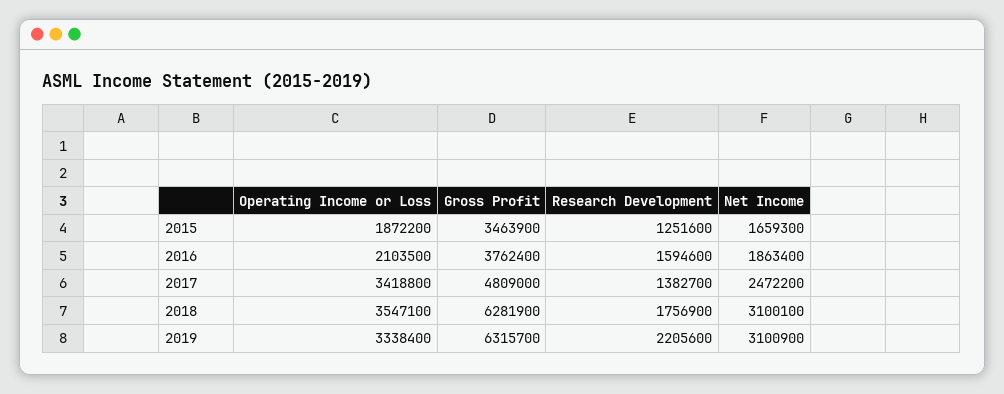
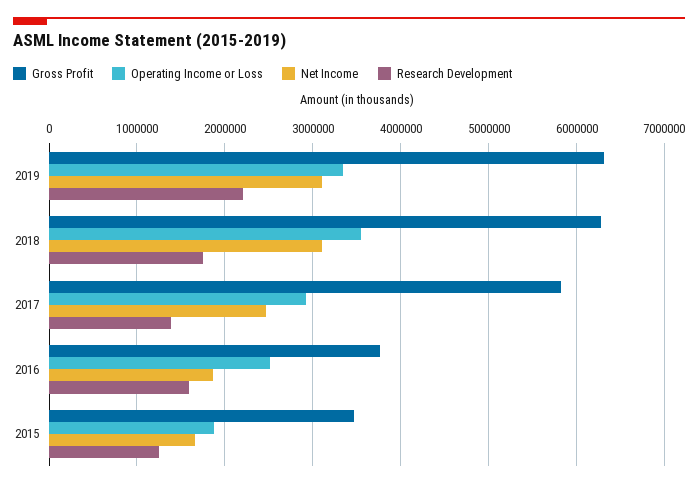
  {
    "Operating Income or Loss": {
      "2015": 1872200,
-     "2016": 2103500,
+     "2016": 2500000,
-     "2017": 3418800,
+     "2017": 2900000,
      "2018": 3547100,
      "2019": 3338400
    },
    "Gross Profit": {
      "2015": 3463900,
      "2016": 3762400,
-     "2017": 4809000,
+     "2017": 5800000,
      "2018": 6281900,
      "2019": 6315700
    },
    "Research Development": {
      "2015": 1251600,
      "2016": 1594600,
      "2017": 1382700,
      "2018": 1756900,
      "2019": 2205600
    },
    "Net Income": {
      "2015": 1659300,
      "2016": 1863400,
      "2017": 2472200,
      "2018": 3100100,
      "2019": 3100900
    }
  }

